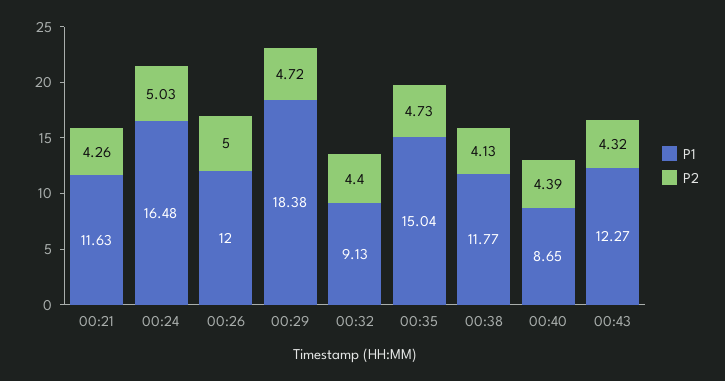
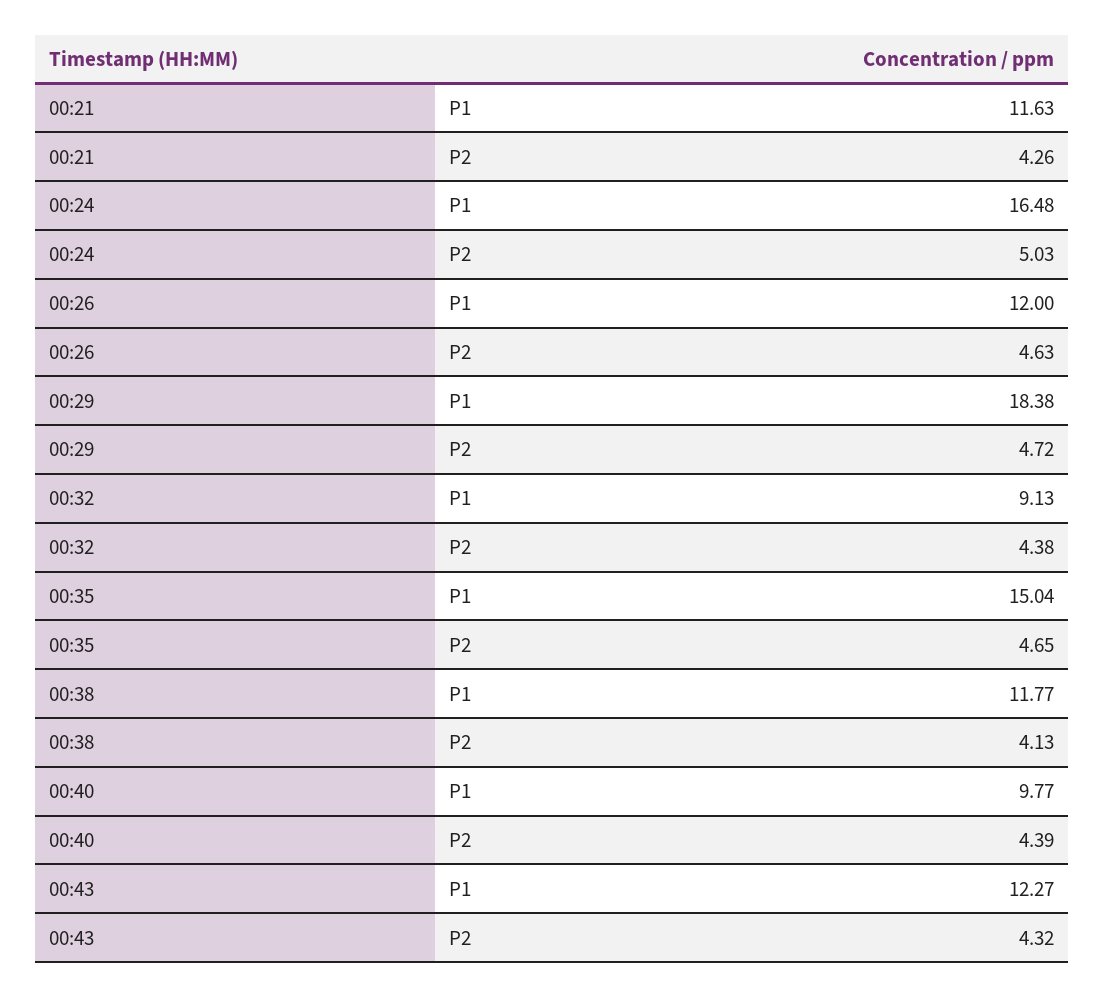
  {
    "P1": {
      "00:21": 11.63,
      "00:24": 16.48,
      "00:26": 12,
      "00:29": 18.38,
      "00:32": 9.13,
      "00:35": 15.04,
      "00:38": 11.77,
-     "00:40": 8.65,
+     "00:40": 9.77,
      "00:43": 12.27
    },
    "P2": {
      "00:21": 4.26,
      "00:24": 5.03,
-     "00:26": 5,
+     "00:26": 4.63,
      "00:29": 4.72,
-     "00:32": 4.4,
+     "00:32": 4.38,
-     "00:35": 4.73,
+     "00:35": 4.65,
      "00:38": 4.13,
      "00:40": 4.39,
      "00:43": 4.32
    }
  }

